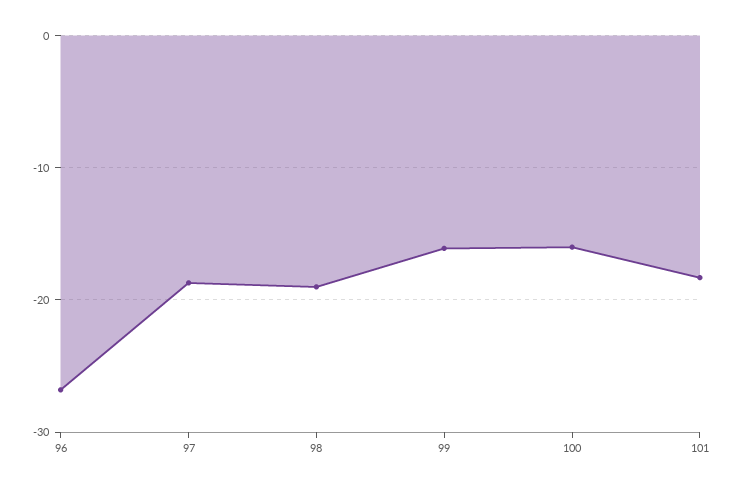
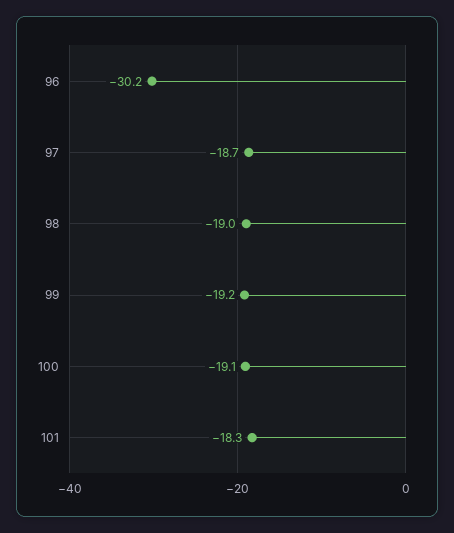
  {
-   "96": -27,
+   "96": -30.2,
    "97": -18.7,
    "98": -19,
-   "99": -16,
+   "99": -19.2,
-   "100": -16,
+   "100": -19.1,
    "101": -18.3
  }

